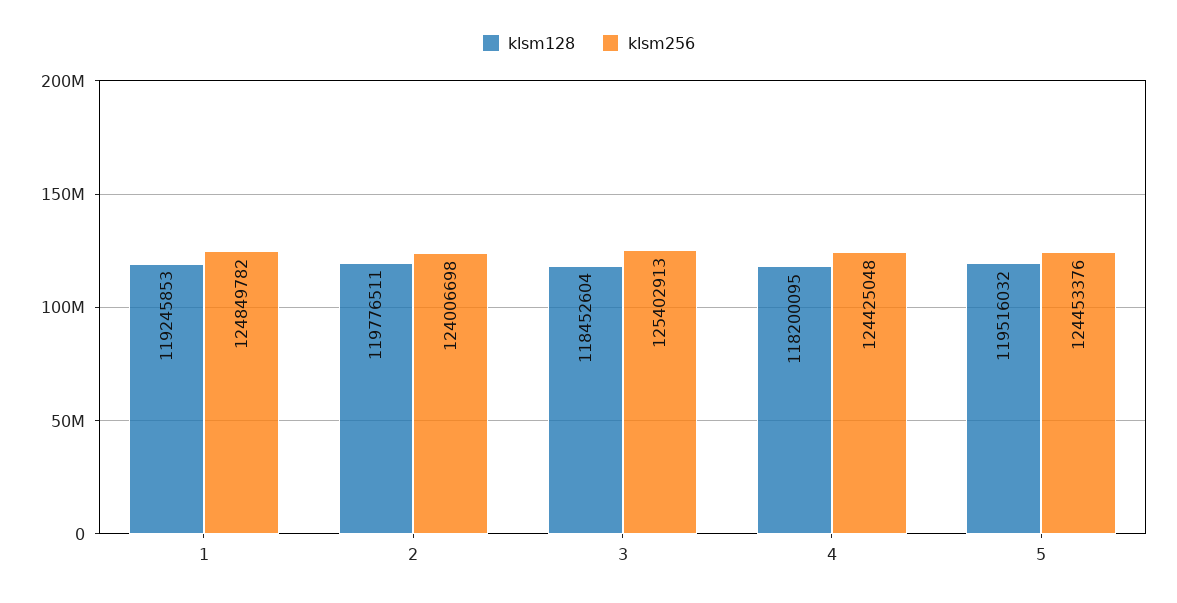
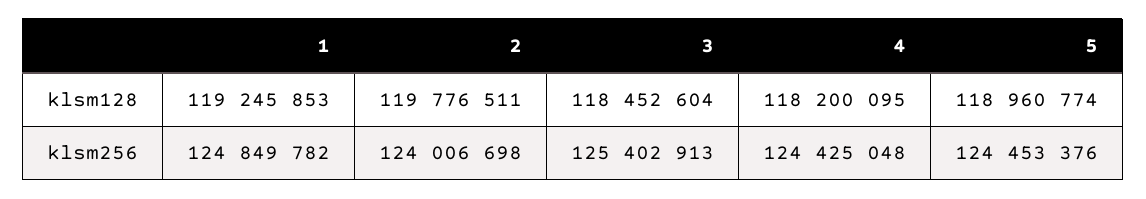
  {
    "klsm128": {
      "1": 119245853,
      "2": 119776511,
      "3": 118452604,
      "4": 118200095,
-     "5": 119516032
+     "5": 118960774
    },
    "klsm256": {
      "1": 124849782,
      "2": 124006698,
      "3": 125402913,
      "4": 124425048,
      "5": 124453376
    }
  }

